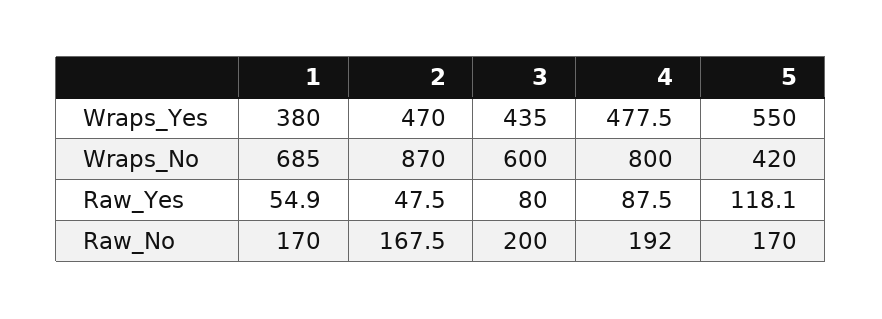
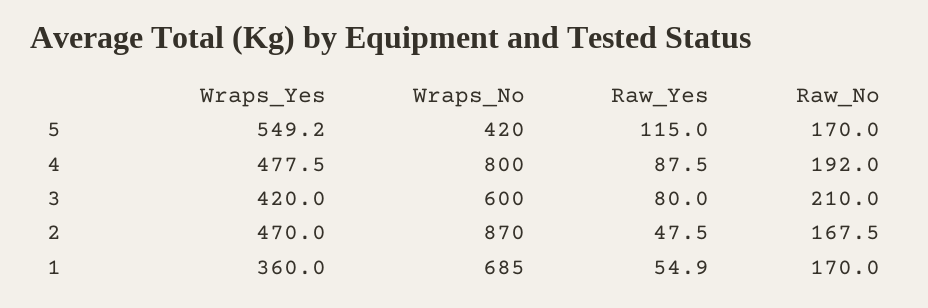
  {
    "1": {
-     "Wraps_Yes": 380,
+     "Wraps_Yes": 360,
      "Wraps_No": 685,
      "Raw_Yes": 54.9,
      "Raw_No": 170
    },
    "2": {
      "Wraps_Yes": 470,
      "Wraps_No": 870,
      "Raw_Yes": 47.5,
      "Raw_No": 167.5
    },
    "3": {
-     "Wraps_Yes": 435,
+     "Wraps_Yes": 420,
      "Wraps_No": 600,
      "Raw_Yes": 80,
-     "Raw_No": 200
+     "Raw_No": 210
    },
    "4": {
      "Wraps_Yes": 477.5,
      "Wraps_No": 800,
      "Raw_Yes": 87.5,
      "Raw_No": 192
    },
    "5": {
-     "Wraps_Yes": 550,
+     "Wraps_Yes": 549.2,
      "Wraps_No": 420,
-     "Raw_Yes": 118.1,
+     "Raw_Yes": 115,
      "Raw_No": 170
    }
  }

